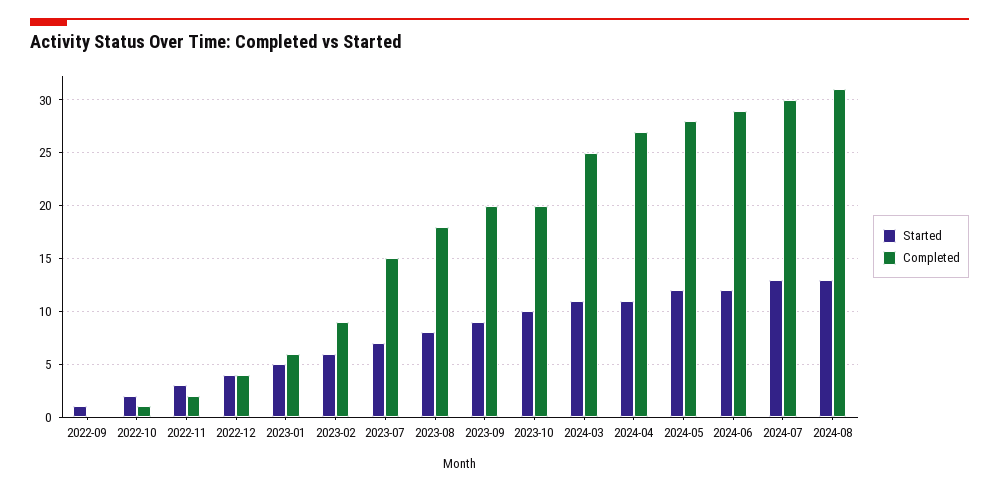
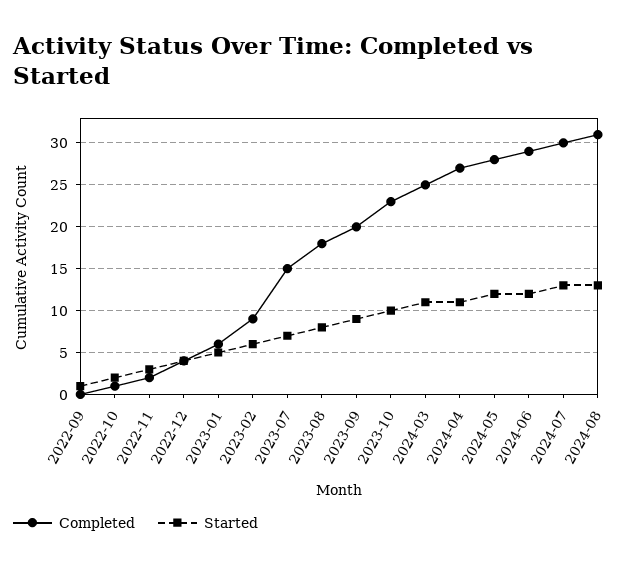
  {
    "Started": {
      "2022-09": 1,
      "2022-10": 2,
      "2022-11": 3,
      "2022-12": 4,
      "2023-01": 5,
      "2023-02": 6,
      "2023-07": 7,
      "2023-08": 8,
      "2023-09": 9,
      "2023-10": 10,
      "2024-03": 11,
      "2024-04": 11,
      "2024-05": 12,
      "2024-06": 12,
      "2024-07": 13,
      "2024-08": 13
    },
    "Completed": {
      "2022-09": 0,
      "2022-10": 1,
      "2022-11": 2,
      "2022-12": 4,
      "2023-01": 6,
      "2023-02": 9,
      "2023-07": 15,
      "2023-08": 18,
      "2023-09": 20,
-     "2023-10": 20,
+     "2023-10": 23,
      "2024-03": 25,
      "2024-04": 27,
      "2024-05": 28,
      "2024-06": 29,
      "2024-07": 30,
      "2024-08": 31
    }
  }

